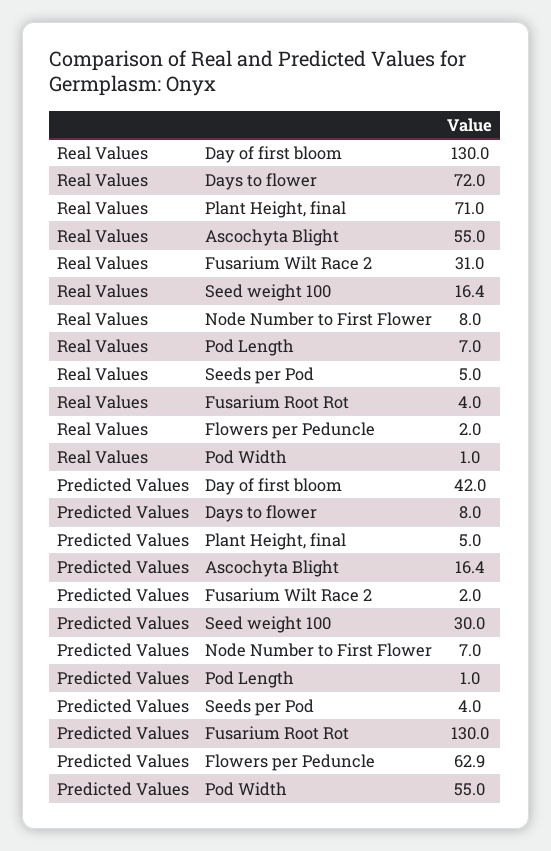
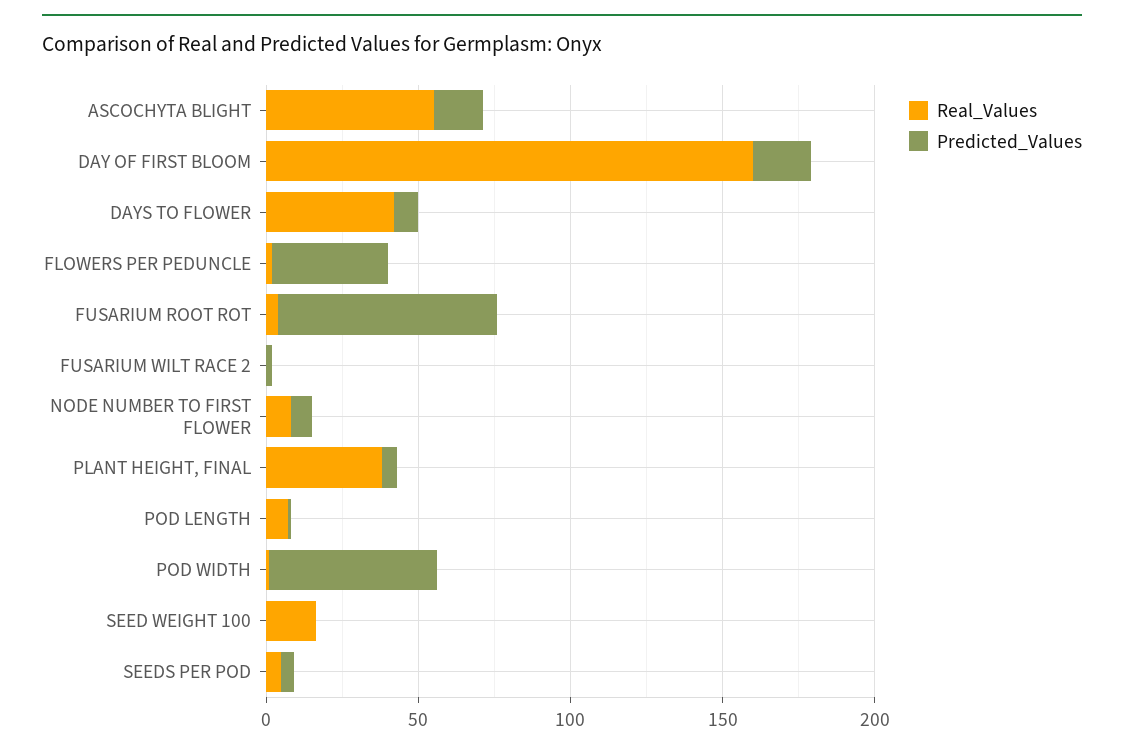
  {
    "Real Values": {
-     "Day of first bloom": 130,
+     "Day of first bloom": 160,
-     "Days to flower": 72,
+     "Days to flower": 40,
-     "Plant Height, final": 71,
+     "Plant Height, final": 40,
      "Ascochyta Blight": 55,
-     "Fusarium Wilt Race 2": 31,
+     "Fusarium Wilt Race 2": 0,
      "Seed weight 100": 16.4,
      "Node Number to First Flower": 8,
      "Pod Length": 7,
      "Seeds per Pod": 5,
      "Fusarium Root Rot": 4,
      "Flowers per Peduncle": 2,
      "Pod Width": 1
    },
    "Predicted Values": {
-     "Day of first bloom": 42,
+     "Day of first bloom": 20,
      "Days to flower": 8,
      "Plant Height, final": 5,
      "Ascochyta Blight": 16.4,
      "Fusarium Wilt Race 2": 2,
-     "Seed weight 100": 30,
+     "Seed weight 100": 0,
      "Node Number to First Flower": 7,
      "Pod Length": 1,
      "Seeds per Pod": 4,
-     "Fusarium Root Rot": 130,
+     "Fusarium Root Rot": 70,
-     "Flowers per Peduncle": 62.9,
+     "Flowers per Peduncle": 40,
      "Pod Width": 55
    }
  }

